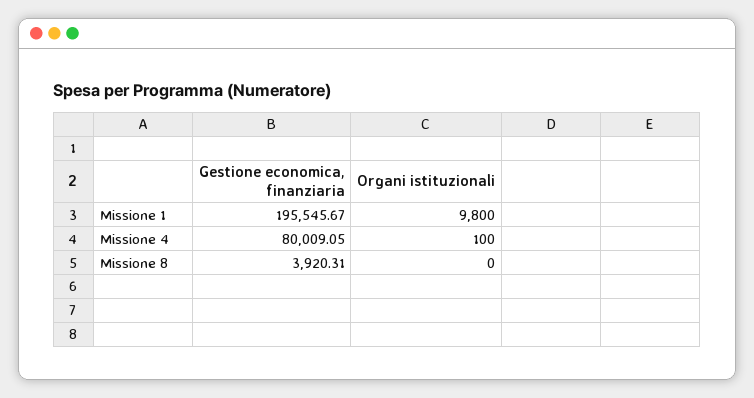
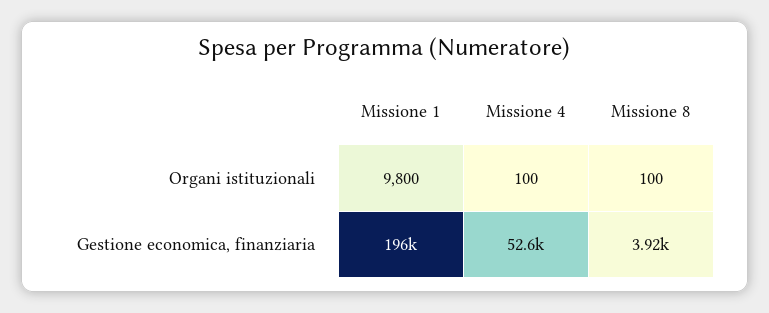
  {
    "Gestione economica, finanziaria": {
      "Missione 1": 195545.67,
-     "Missione 4": 80009.05,
+     "Missione 4": 52600,
      "Missione 8": 3920.31
    },
    "Organi istituzionali": {
      "Missione 1": 9800,
      "Missione 4": 100,
-     "Missione 8": 0
+     "Missione 8": 100
    }
  }

